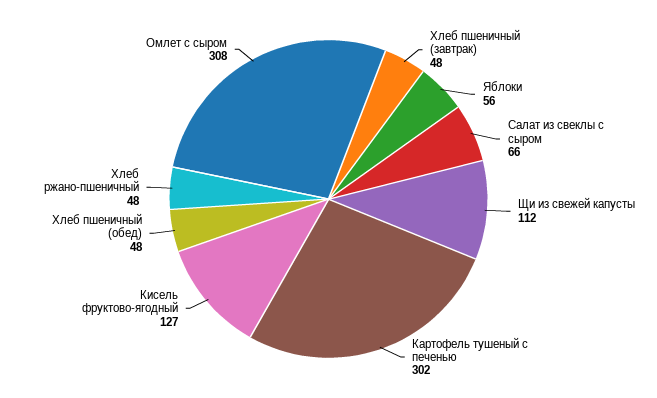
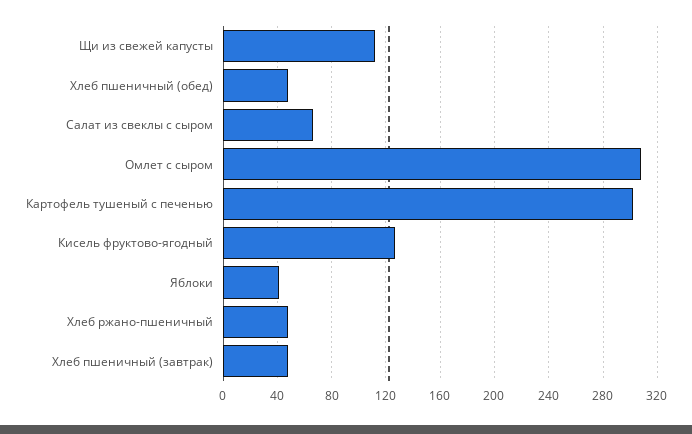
  {
    "Хлеб пшеничный (завтрак)": 48,
-   "Яблоки": 56,
+   "Яблоки": 40,
    "Салат из свеклы с сыром": 66,
    "Щи из свежей капусты": 112,
    "Картофель тушеный с печенью": 302,
    "Кисель фруктово-ягодный": 127,
    "Хлеб пшеничный (обед)": 48,
    "Хлеб ржано-пшеничный": 48,
    "Омлет с сыром": 308
  }

